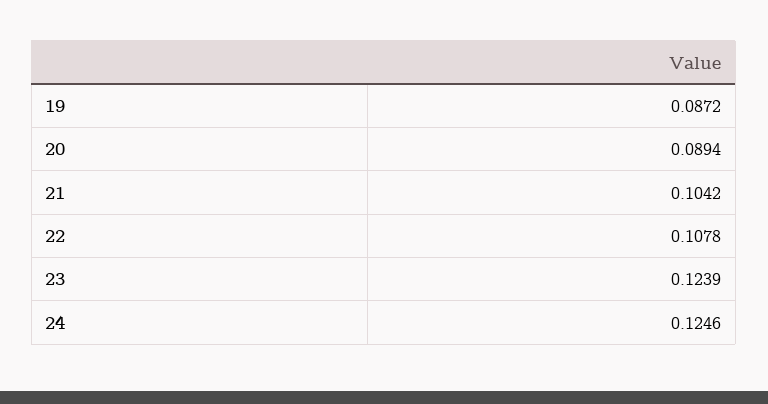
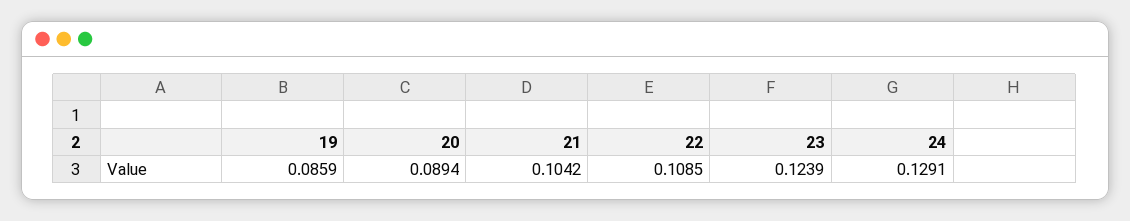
  {
-   "19": 0.0872,
+   "19": 0.0859,
    "20": 0.0894,
    "21": 0.1042,
-   "22": 0.1078,
+   "22": 0.1085,
    "23": 0.1239,
-   "24": 0.1246
+   "24": 0.1291
  }

